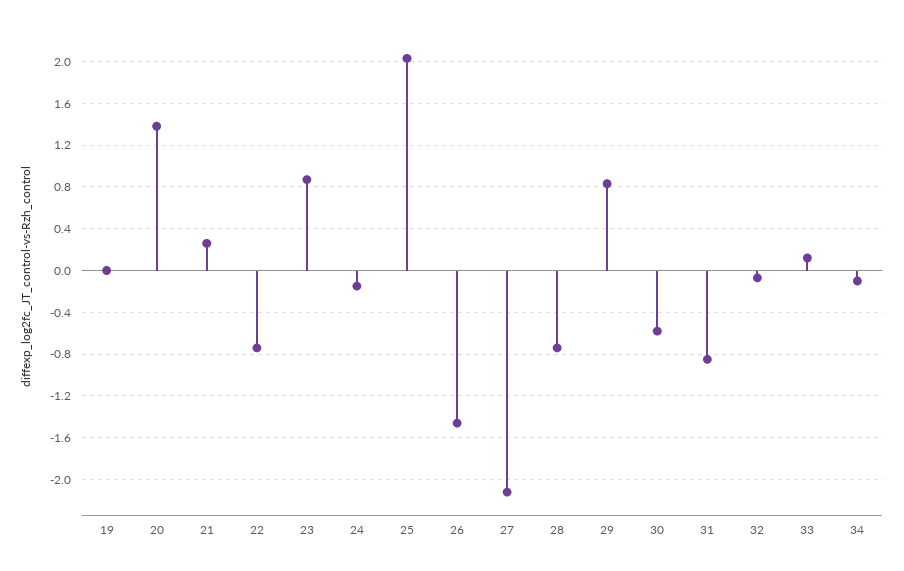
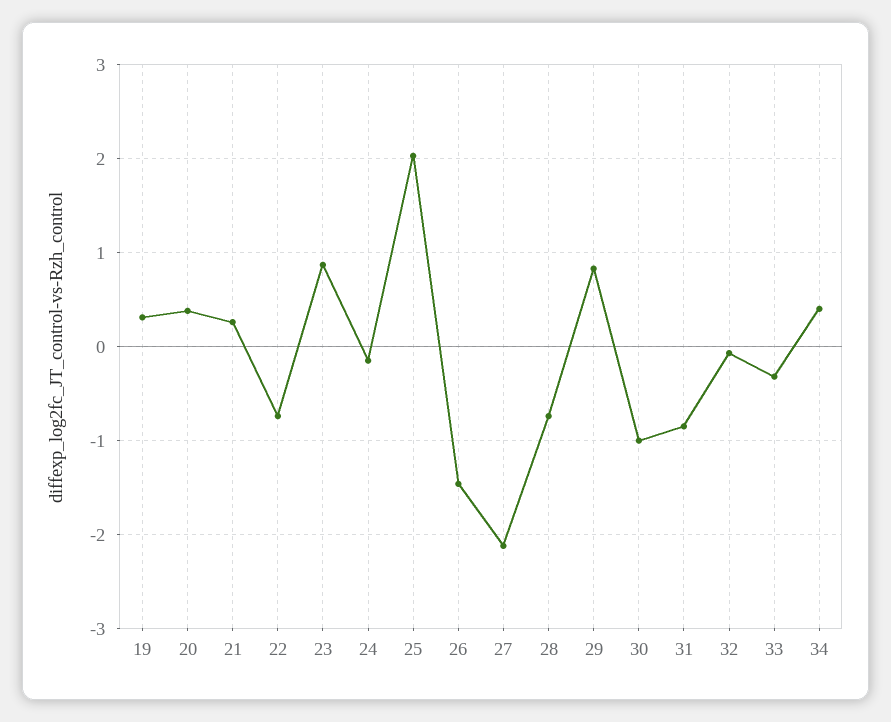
  {
-   "19": 0,
+   "19": 0.3,
-   "20": 1.4,
+   "20": 0.4,
    "21": 0.3,
    "22": -0.7,
    "23": 0.9,
    "24": -0.2,
    "25": 2,
    "26": -1.5,
    "27": -2.1,
    "28": -0.7,
    "29": 0.8,
-   "30": -0.6,
+   "30": -1,
    "31": -0.9,
    "32": -0.1,
-   "33": 0.1,
+   "33": -0.3,
-   "34": -0.1
+   "34": 0.4
  }

